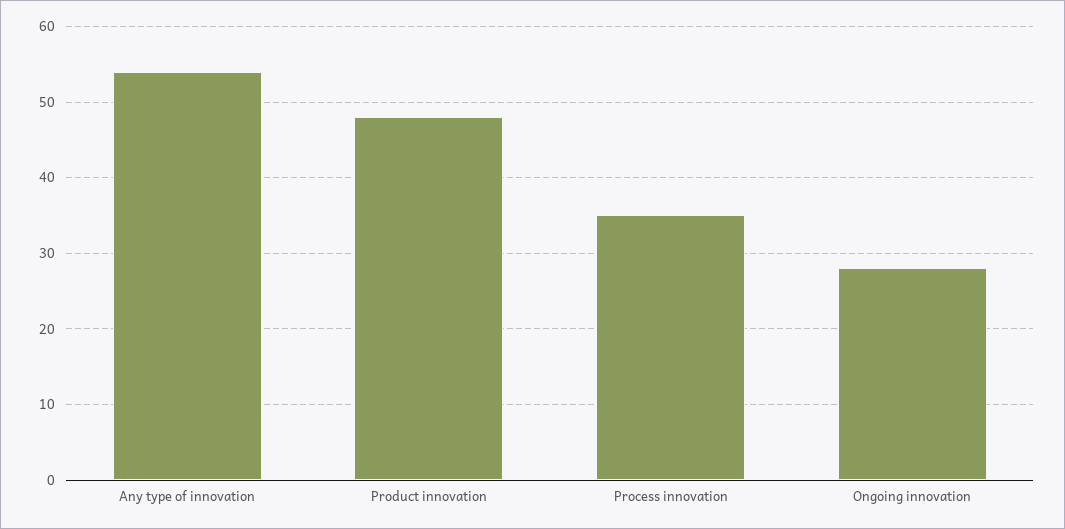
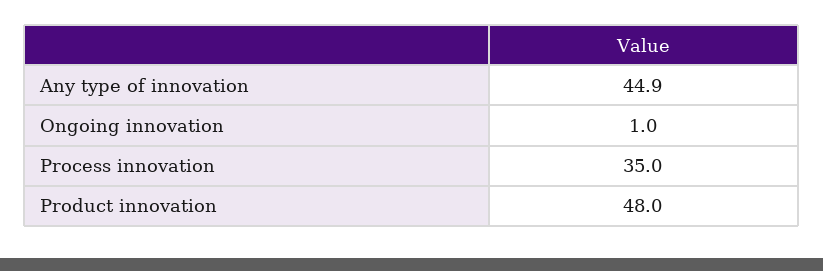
  {
-   "Any type of innovation": 54,
+   "Any type of innovation": 44.9,
    "Product innovation": 48,
    "Process innovation": 35,
-   "Ongoing innovation": 28
+   "Ongoing innovation": 1
  }

